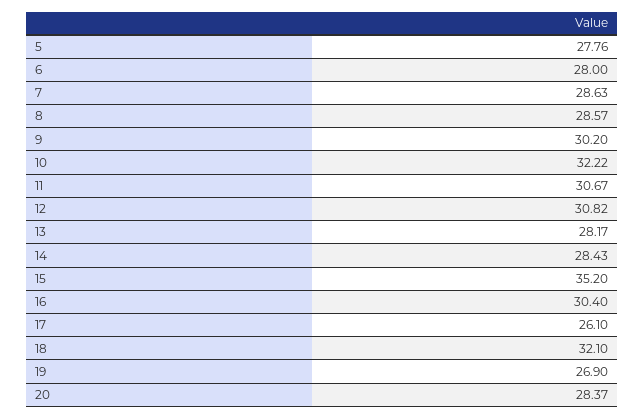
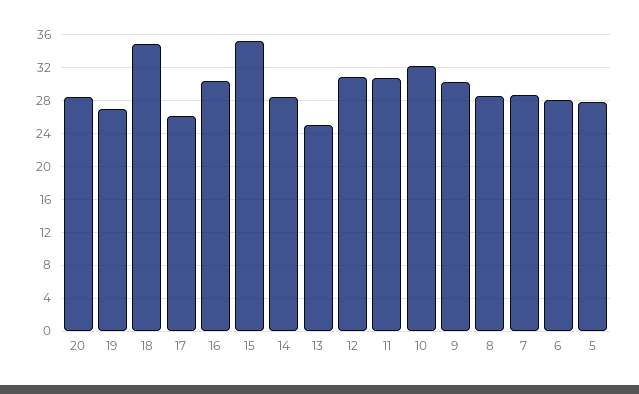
  {
    "5": 27.76,
    "6": 28,
    "7": 28.63,
    "8": 28.57,
    "9": 30.2,
    "10": 32.22,
    "11": 30.67,
    "12": 30.82,
-   "13": 28.17,
+   "13": 25,
    "14": 28.43,
    "15": 35.2,
    "16": 30.4,
    "17": 26.1,
-   "18": 32.1,
+   "18": 35,
    "19": 26.9,
    "20": 28.37
  }

